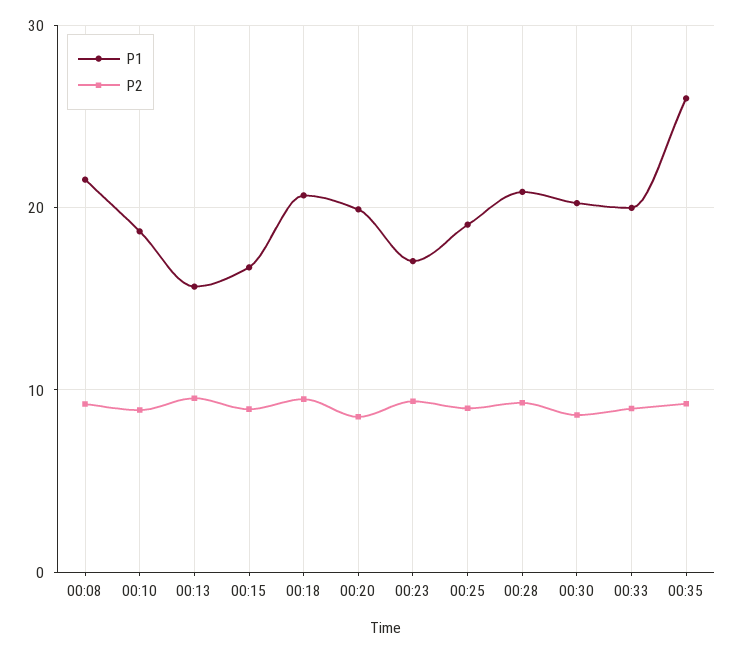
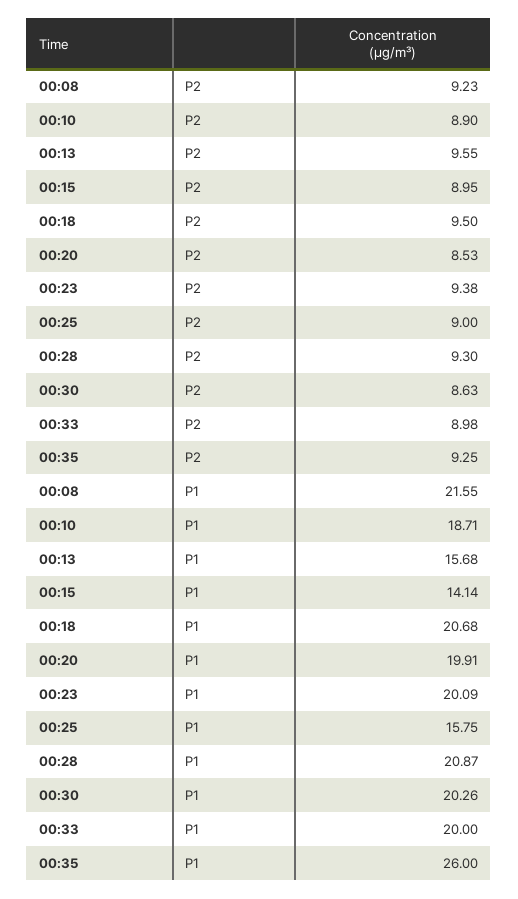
  {
    "P1": {
      "00:08": 21.55,
      "00:10": 18.71,
      "00:13": 15.68,
-     "00:15": 17,
+     "00:15": 14.14,
      "00:18": 20.68,
      "00:20": 19.91,
-     "00:23": 17,
+     "00:23": 20.09,
-     "00:25": 19,
+     "00:25": 15.75,
      "00:28": 20.87,
      "00:30": 20.26,
      "00:33": 20,
      "00:35": 26
    },
    "P2": {
      "00:08": 9.23,
      "00:10": 8.9,
      "00:13": 9.55,
      "00:15": 8.95,
      "00:18": 9.5,
      "00:20": 8.53,
      "00:23": 9.38,
      "00:25": 9,
      "00:28": 9.3,
      "00:30": 8.63,
      "00:33": 8.98,
      "00:35": 9.25
    }
  }

